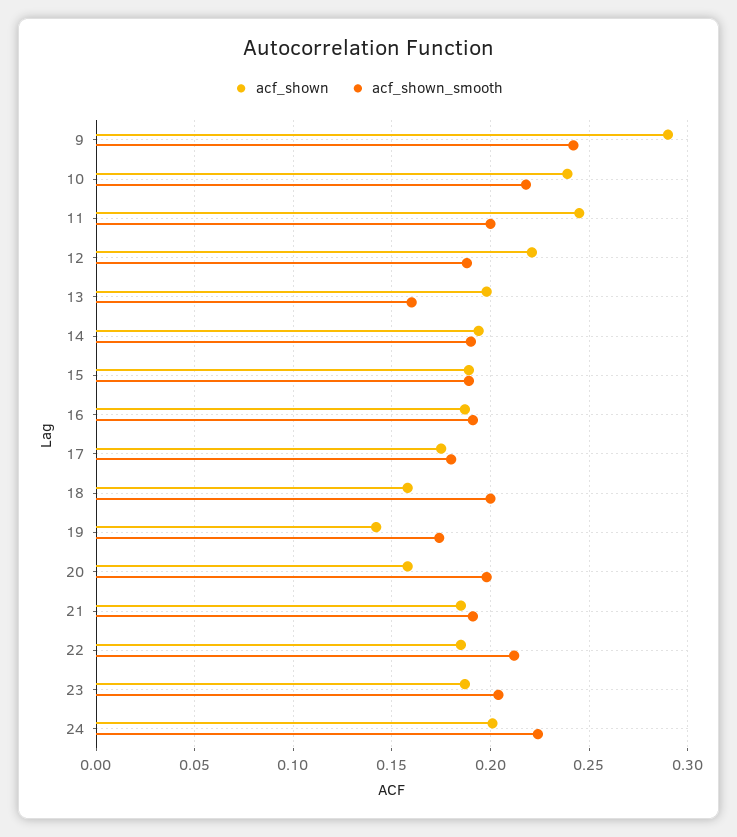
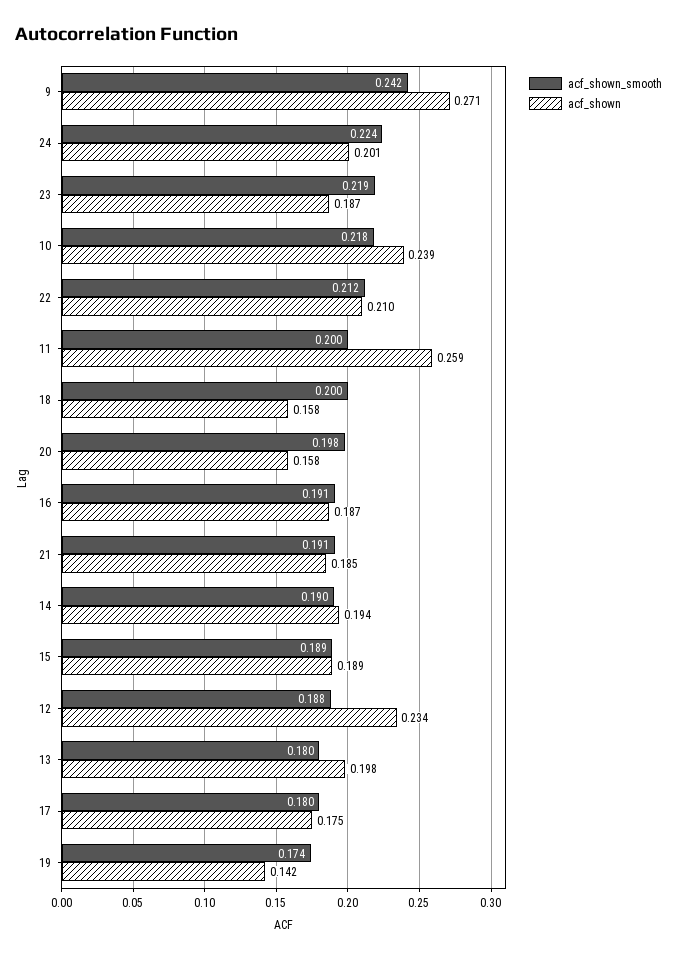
  {
    "acf_shown": {
-     "9": 0.29,
+     "9": 0.271,
      "10": 0.239,
-     "11": 0.245,
+     "11": 0.259,
-     "12": 0.22,
+     "12": 0.234,
      "13": 0.198,
      "14": 0.194,
      "15": 0.189,
      "16": 0.187,
      "17": 0.175,
      "18": 0.158,
      "19": 0.142,
      "20": 0.158,
      "21": 0.185,
-     "22": 0.185,
+     "22": 0.21,
      "23": 0.187,
      "24": 0.201
    },
    "acf_shown_smooth": {
      "9": 0.242,
      "10": 0.218,
      "11": 0.2,
      "12": 0.188,
-     "13": 0.16,
+     "13": 0.18,
      "14": 0.19,
      "15": 0.189,
      "16": 0.191,
      "17": 0.18,
      "18": 0.2,
      "19": 0.174,
      "20": 0.198,
      "21": 0.191,
      "22": 0.212,
-     "23": 0.205,
+     "23": 0.219,
      "24": 0.224
    }
  }

